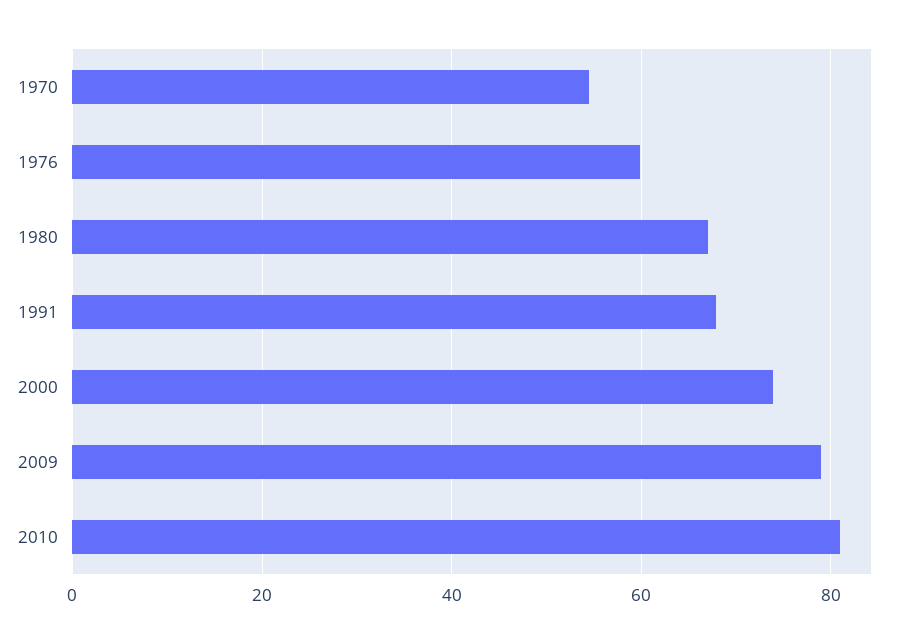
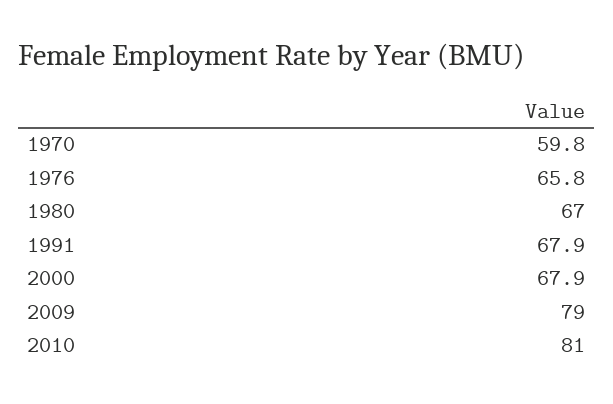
  {
-   "1970": 54,
+   "1970": 59.8,
-   "1976": 60,
+   "1976": 65.8,
    "1980": 67,
    "1991": 67.9,
-   "2000": 74,
+   "2000": 67.9,
    "2009": 79,
    "2010": 81
  }

